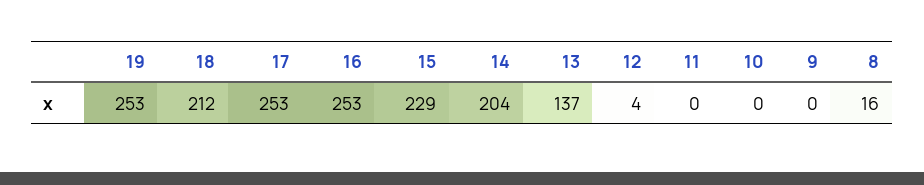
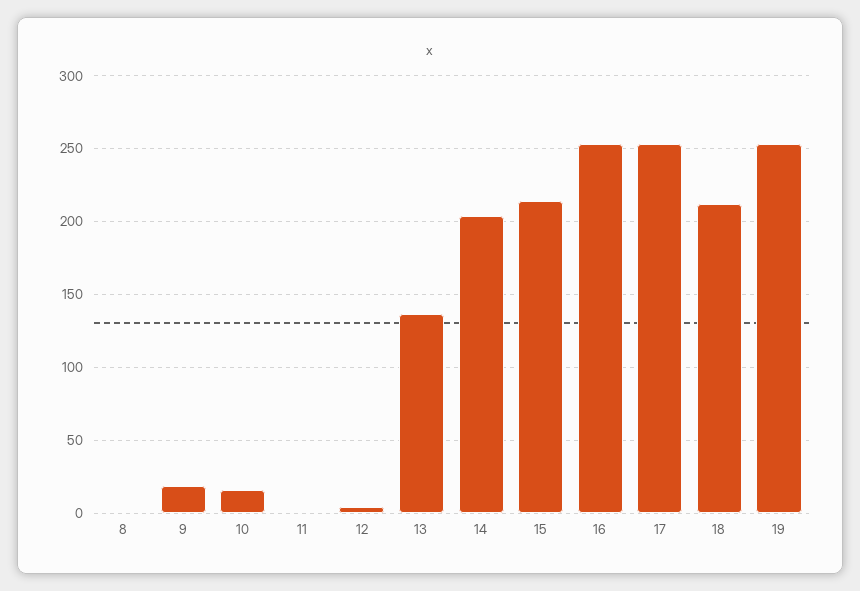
  {
    "19": 253,
    "18": 212,
    "17": 253,
    "16": 253,
-   "15": 229,
+   "15": 215,
    "14": 204,
    "13": 137,
    "12": 4,
    "11": 0,
-   "10": 0,
+   "10": 15,
-   "9": 0,
+   "9": 20,
-   "8": 16
+   "8": 0
  }

